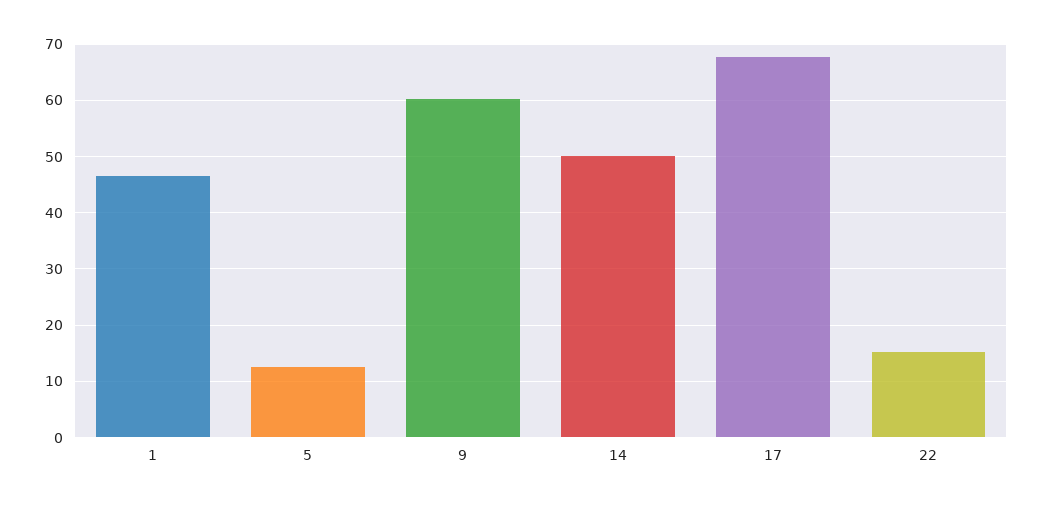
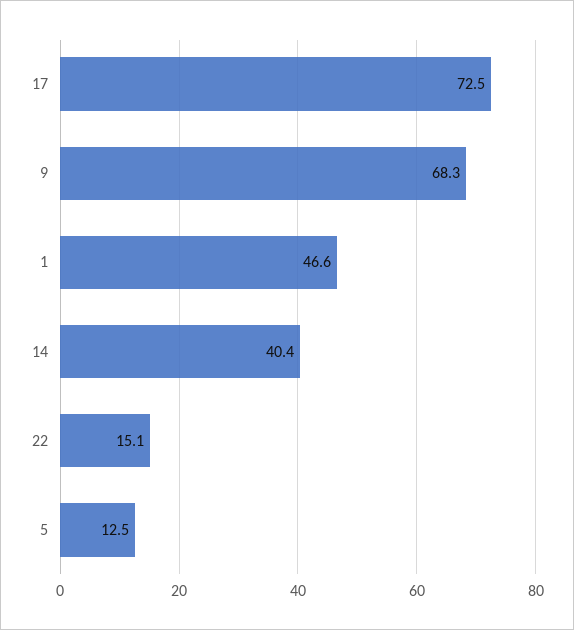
  {
    "1": 46.6,
    "5": 12.5,
-   "9": 60,
+   "9": 68.3,
-   "14": 50,
+   "14": 40.4,
-   "17": 68,
+   "17": 72.5,
    "22": 15.1
  }

